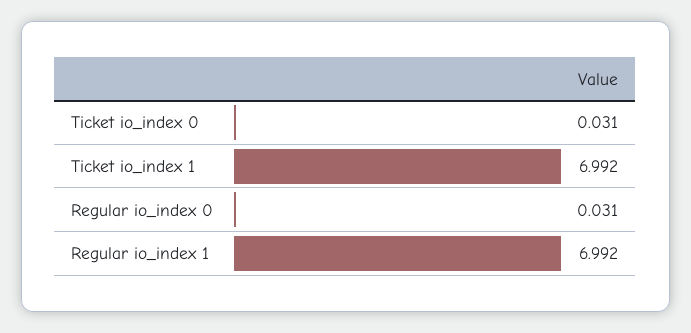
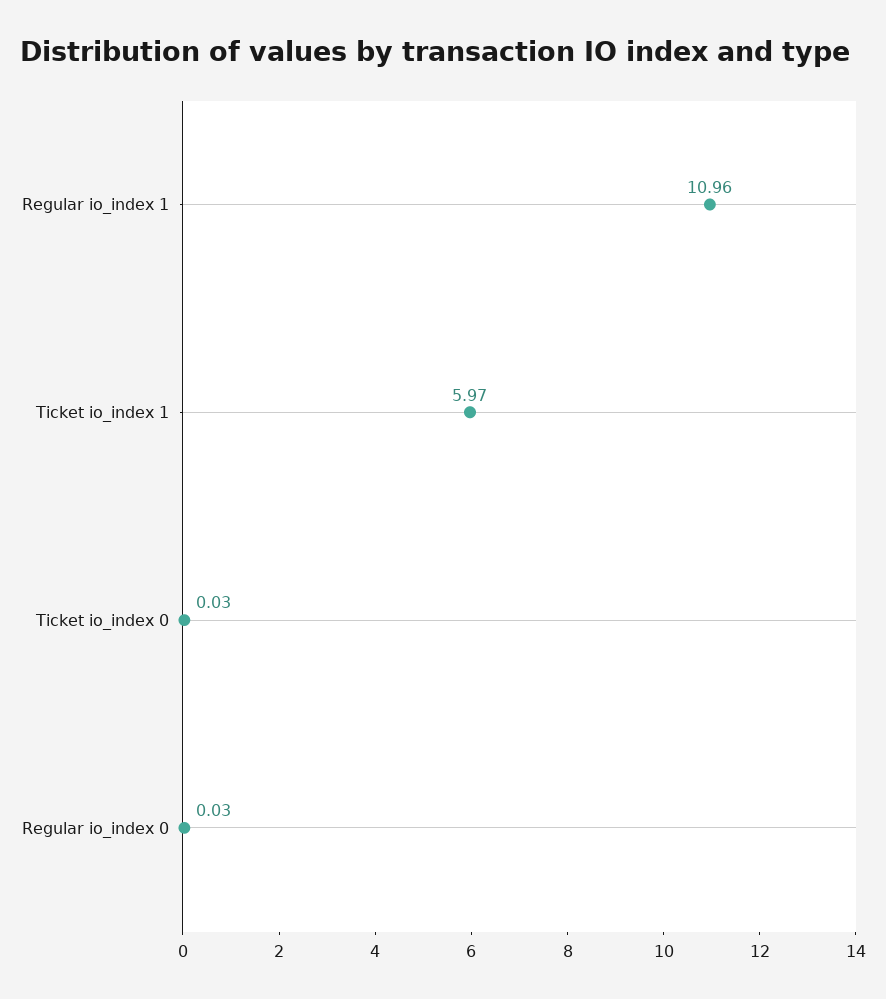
  {
    "Ticket io_index 0": 0.031,
-   "Ticket io_index 1": 6.992,
+   "Ticket io_index 1": 5.97,
    "Regular io_index 0": 0.031,
-   "Regular io_index 1": 6.992
+   "Regular io_index 1": 10.96
  }

